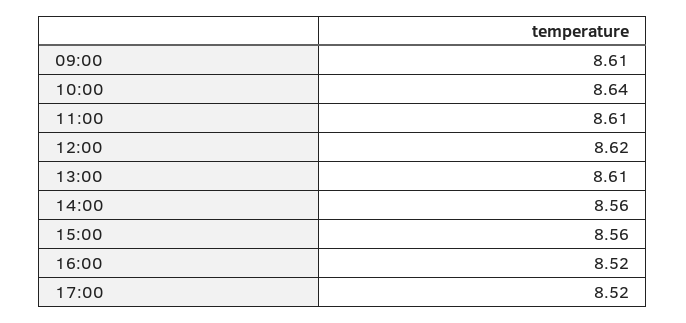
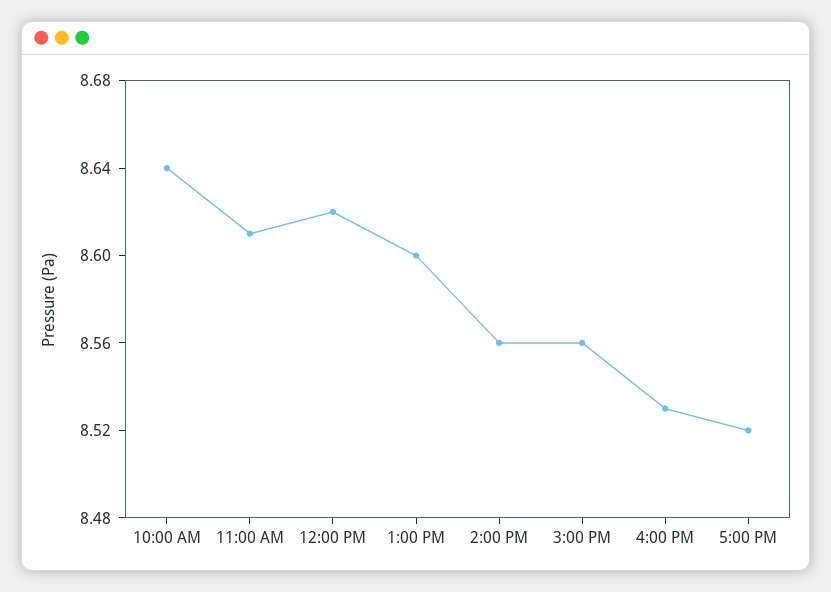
  {
-   "09:00": 8.61,
    "10:00": 8.64,
    "11:00": 8.61,
    "12:00": 8.62,
-   "13:00": 8.61,
+   "13:00": 8.6,
    "14:00": 8.56,
    "15:00": 8.56,
-   "16:00": 8.52,
+   "16:00": 8.53,
    "17:00": 8.52
  }

